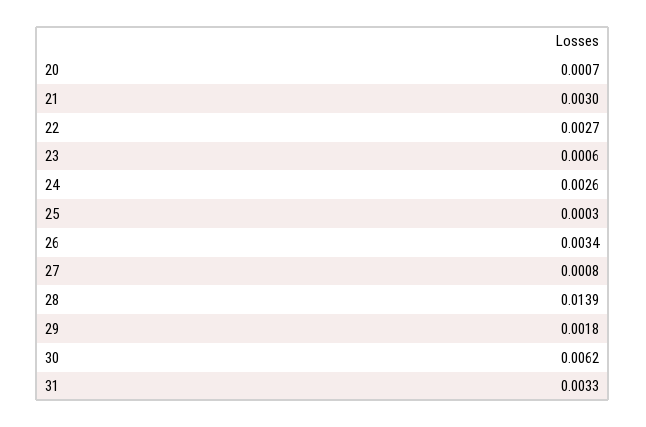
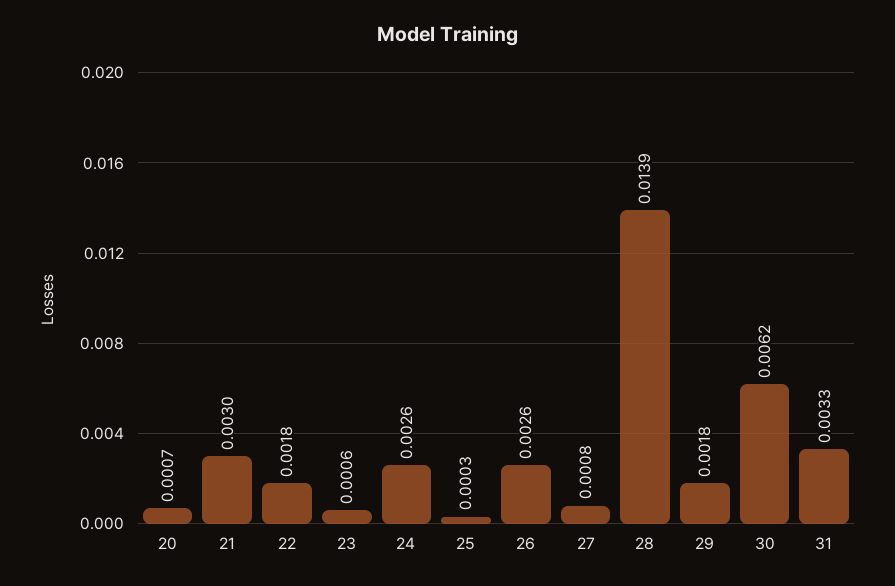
  {
    "20": 0.0007,
    "21": 0.003,
-   "22": 0.0027,
+   "22": 0.0018,
    "23": 0.0006,
    "24": 0.0026,
    "25": 0.0003,
-   "26": 0.0034,
+   "26": 0.0026,
    "27": 0.0008,
    "28": 0.0139,
    "29": 0.0018,
    "30": 0.0062,
    "31": 0.0033
  }

